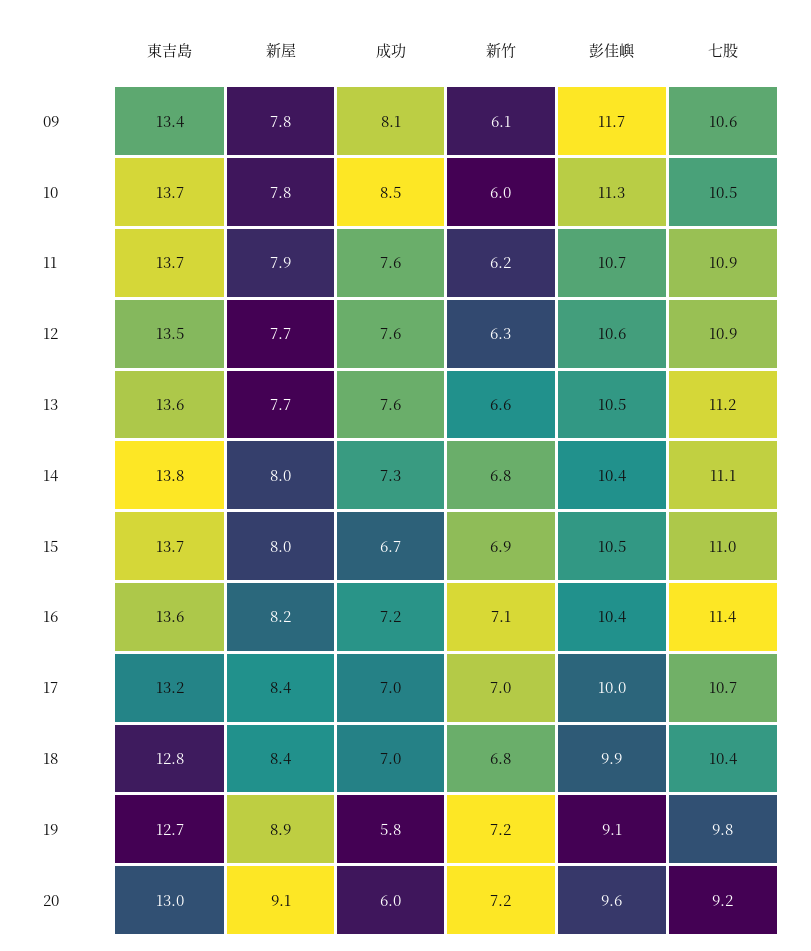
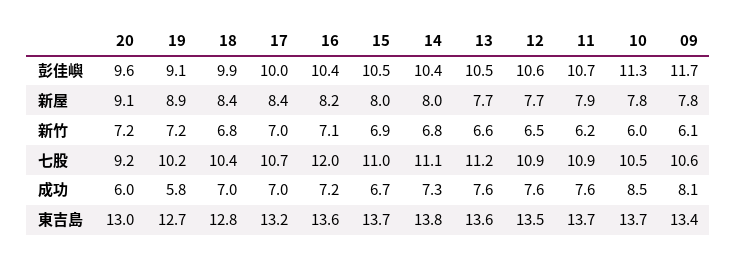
  {
    "東吉島": {
      "09": 13.4,
      "10": 13.7,
      "11": 13.7,
      "12": 13.5,
      "13": 13.6,
      "14": 13.8,
      "15": 13.7,
      "16": 13.6,
      "17": 13.2,
      "18": 12.8,
      "19": 12.7,
      "20": 13
    },
    "新屋": {
      "09": 7.8,
      "10": 7.8,
      "11": 7.9,
      "12": 7.7,
      "13": 7.7,
      "14": 8,
      "15": 8,
      "16": 8.2,
      "17": 8.4,
      "18": 8.4,
      "19": 8.9,
      "20": 9.1
    },
    "成功": {
      "09": 8.1,
      "10": 8.5,
      "11": 7.6,
      "12": 7.6,
      "13": 7.6,
      "14": 7.3,
      "15": 6.7,
      "16": 7.2,
      "17": 7,
      "18": 7,
      "19": 5.8,
      "20": 6
    },
    "新竹": {
      "09": 6.1,
      "10": 6,
      "11": 6.2,
-     "12": 6.3,
+     "12": 6.5,
      "13": 6.6,
      "14": 6.8,
      "15": 6.9,
      "16": 7.1,
      "17": 7,
      "18": 6.8,
      "19": 7.2,
      "20": 7.2
    },
    "彭佳嶼": {
      "09": 11.7,
      "10": 11.3,
      "11": 10.7,
      "12": 10.6,
      "13": 10.5,
      "14": 10.4,
      "15": 10.5,
      "16": 10.4,
      "17": 10,
      "18": 9.9,
      "19": 9.1,
      "20": 9.6
    },
    "七股": {
      "09": 10.6,
      "10": 10.5,
      "11": 10.9,
      "12": 10.9,
      "13": 11.2,
      "14": 11.1,
      "15": 11,
-     "16": 11.4,
+     "16": 12,
      "17": 10.7,
      "18": 10.4,
-     "19": 9.8,
+     "19": 10.2,
      "20": 9.2
    }
  }

